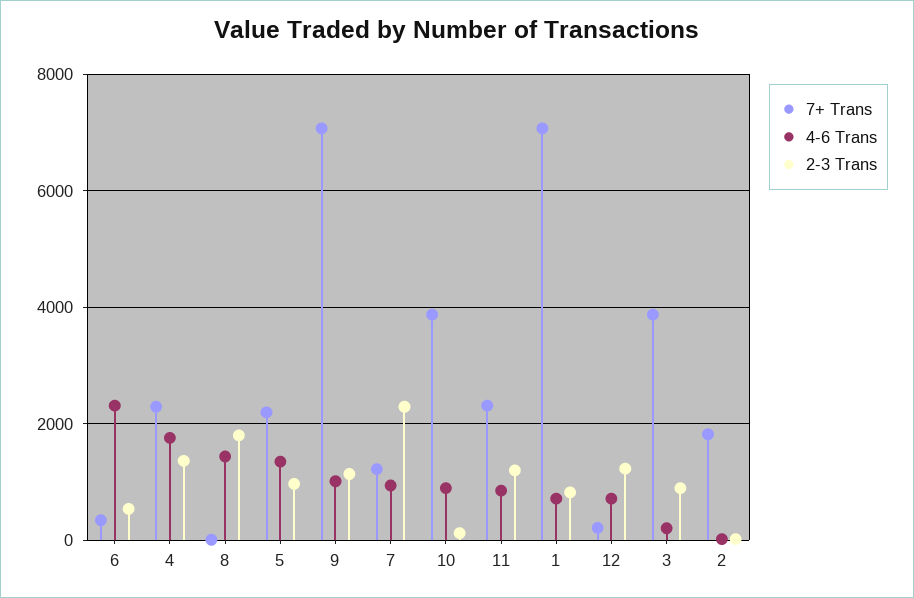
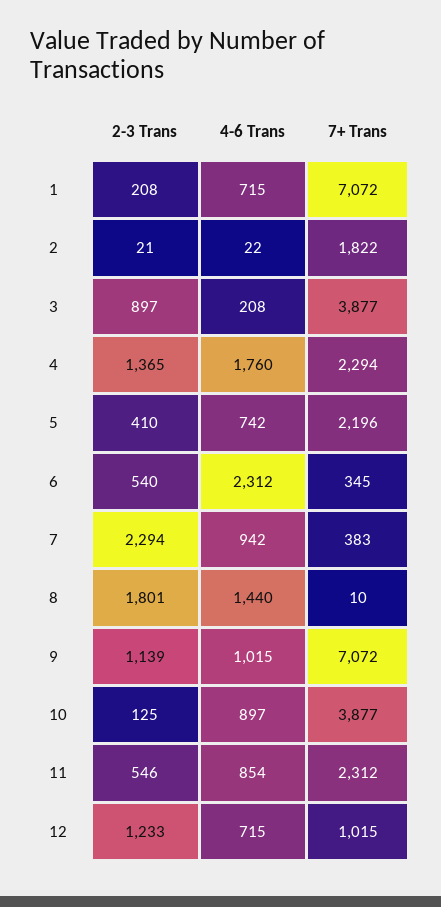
  {
    "7+ Trans": {
      "6": 345,
      "4": 2294,
      "8": 10,
      "5": 2196,
      "9": 7072,
-     "7": 1200,
+     "7": 383,
      "10": 3877,
      "11": 2312,
      "1": 7072,
-     "12": 200,
+     "12": 1015,
      "3": 3877,
      "2": 1822
    },
    "4-6 Trans": {
      "6": 2312,
      "4": 1760,
      "8": 1440,
-     "5": 1400,
+     "5": 742,
      "9": 1015,
      "7": 942,
      "10": 897,
      "11": 854,
      "1": 715,
      "12": 715,
      "3": 208,
      "2": 22
    },
    "2-3 Trans": {
      "6": 540,
      "4": 1365,
      "8": 1801,
-     "5": 1000,
+     "5": 410,
      "9": 1139,
      "7": 2294,
      "10": 125,
-     "11": 1200,
+     "11": 546,
-     "1": 800,
+     "1": 208,
      "12": 1233,
      "3": 897,
      "2": 21
    }
  }

